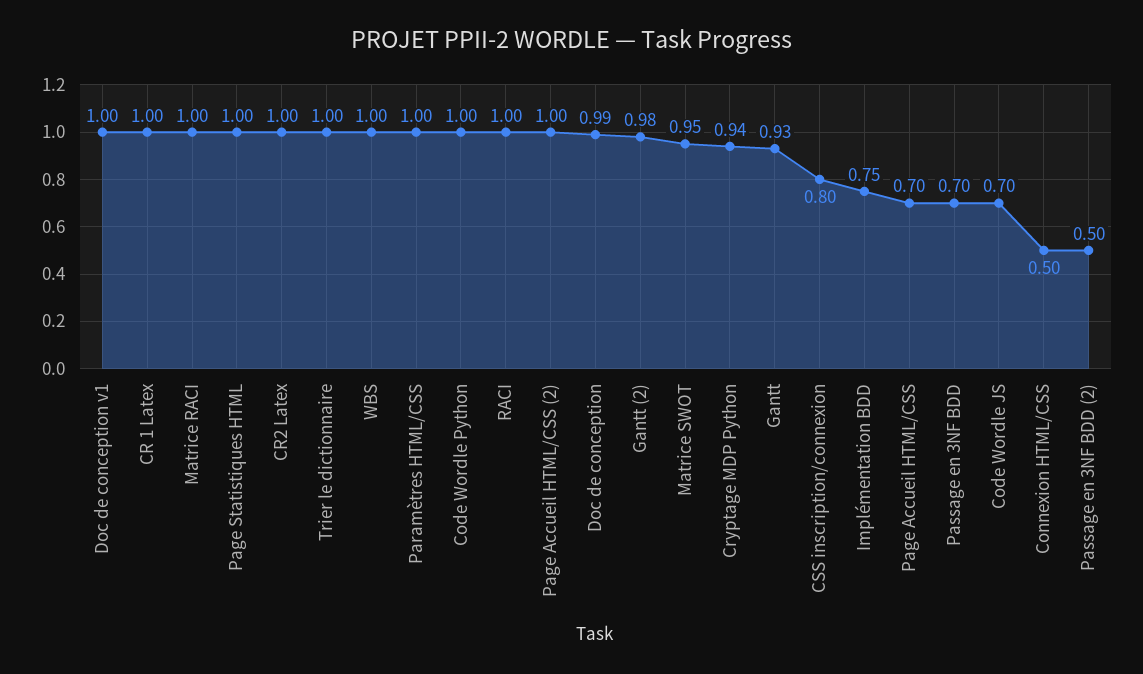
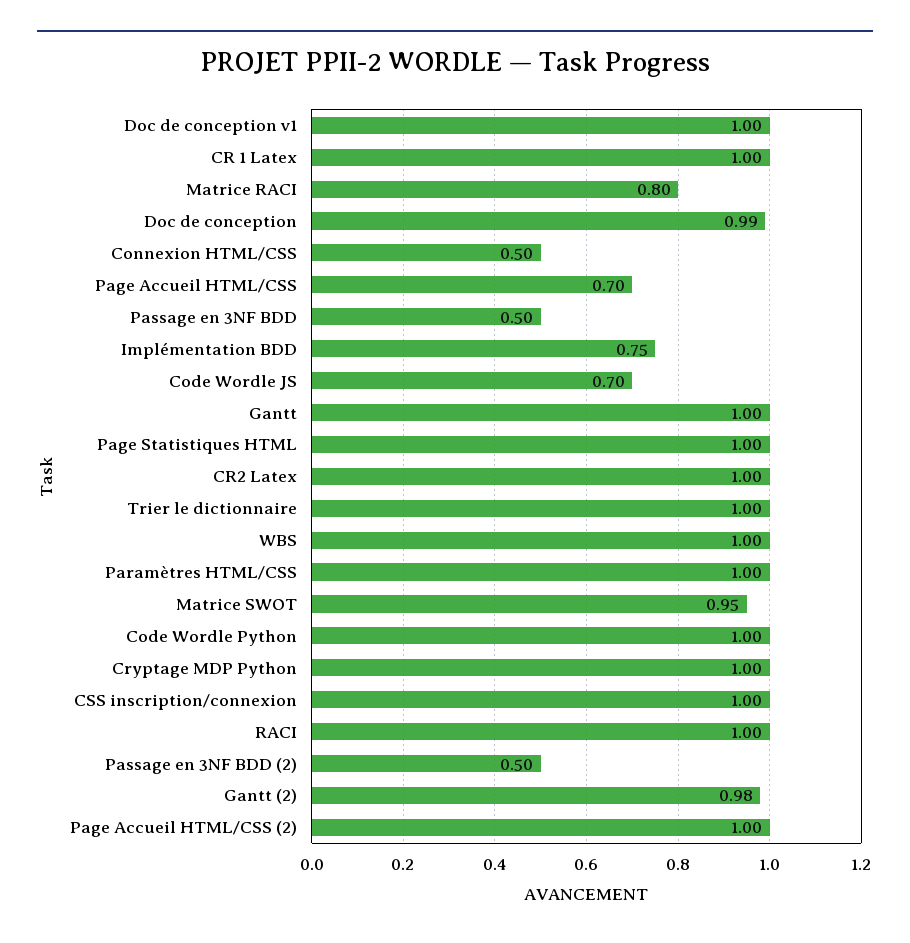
  {
    "Doc de conception v1": 1,
    "CR 1 Latex": 1,
-   "Matrice RACI": 1,
+   "Matrice RACI": 0.8,
    "Page Statistiques HTML": 1,
    "CR2 Latex": 1,
    "Trier le dictionnaire": 1,
    "WBS": 1,
    "Paramètres HTML/CSS": 1,
    "Code Wordle Python": 1,
    "RACI": 1,
    "Page Accueil HTML/CSS (2)": 1,
    "Doc de conception": 0.99,
    "Gantt (2)": 0.98,
    "Matrice SWOT": 0.95,
-   "Cryptage MDP Python": 0.94,
+   "Cryptage MDP Python": 1,
-   "Gantt": 0.93,
+   "Gantt": 1,
-   "CSS inscription/connexion": 0.8,
+   "CSS inscription/connexion": 1,
    "Implémentation BDD": 0.75,
    "Page Accueil HTML/CSS": 0.7,
-   "Passage en 3NF BDD": 0.7,
+   "Passage en 3NF BDD": 0.5,
    "Code Wordle JS": 0.7,
    "Connexion HTML/CSS": 0.5,
    "Passage en 3NF BDD (2)": 0.5
  }

